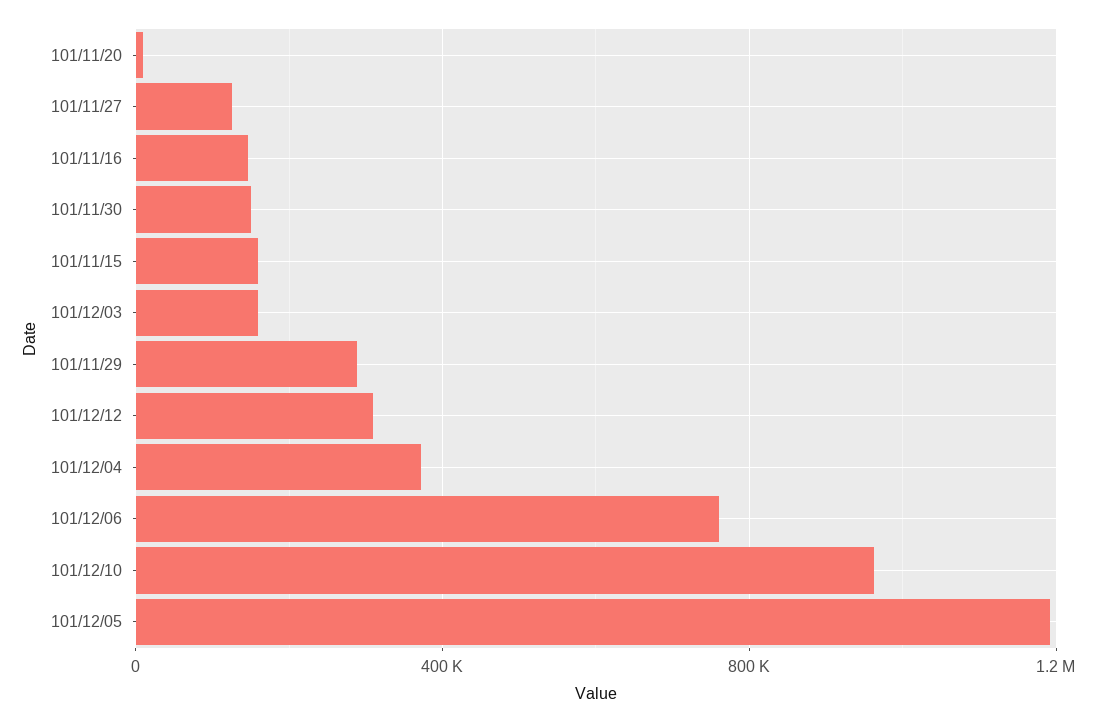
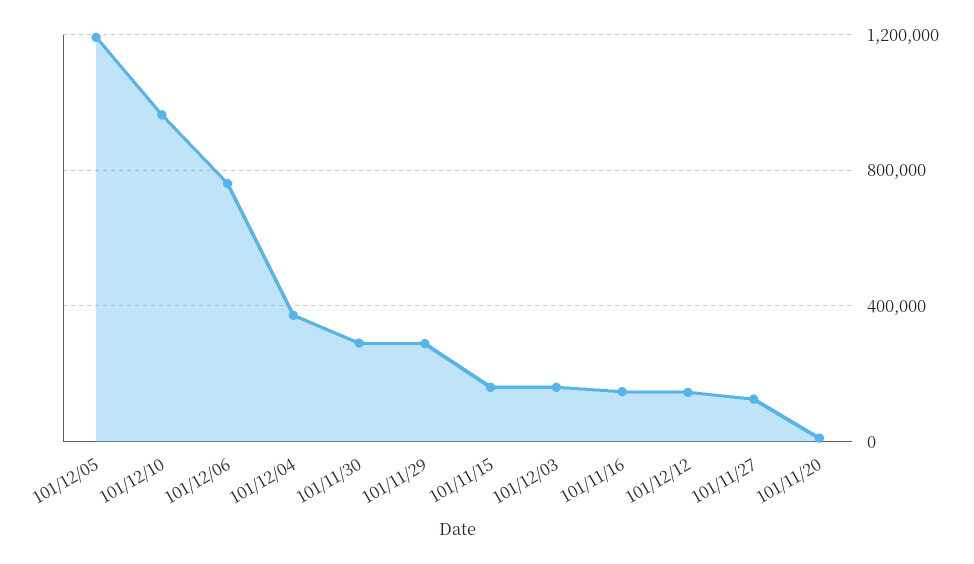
  {
    "101/11/20": 0,
    "101/11/27": 150000,
    "101/11/16": 150000,
-   "101/11/30": 150000,
+   "101/11/30": 300000,
    "101/11/15": 150000,
    "101/12/03": 150000,
    "101/11/29": 300000,
-   "101/12/12": 300000,
+   "101/12/12": 150000,
    "101/12/04": 350000,
    "101/12/06": 750000,
    "101/12/10": 950000,
    "101/12/05": 1200000
  }

